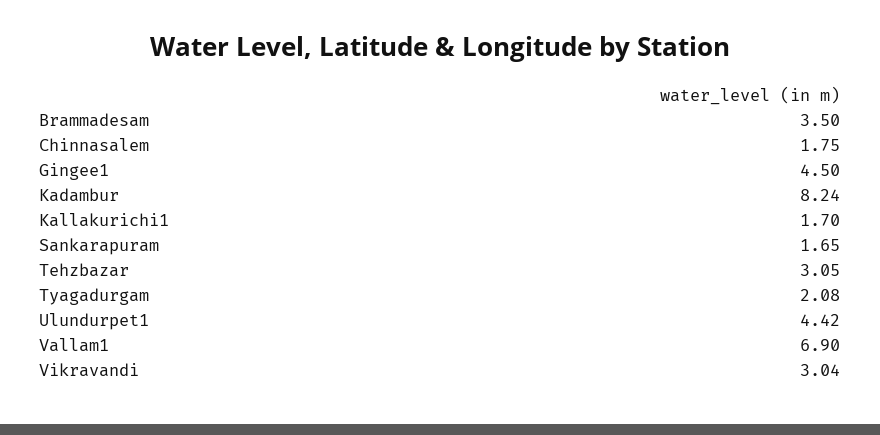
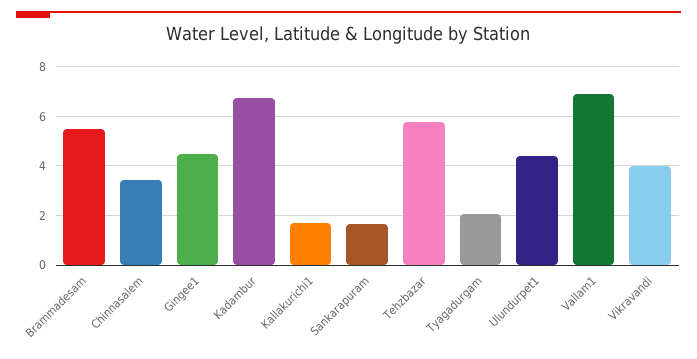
  {
-   "Brammadesam": 3.5,
+   "Brammadesam": 5.5,
-   "Chinnasalem": 1.75,
+   "Chinnasalem": 3.5,
    "Gingee1": 4.5,
-   "Kadambur": 8.24,
+   "Kadambur": 6.75,
    "Kallakurichi1": 1.7,
    "Sankarapuram": 1.65,
-   "Tehzbazar": 3.05,
+   "Tehzbazar": 5.75,
    "Tyagadurgam": 2.08,
    "Ulundurpet1": 4.42,
    "Vallam1": 6.9,
-   "Vikravandi": 3.04
+   "Vikravandi": 4
  }

